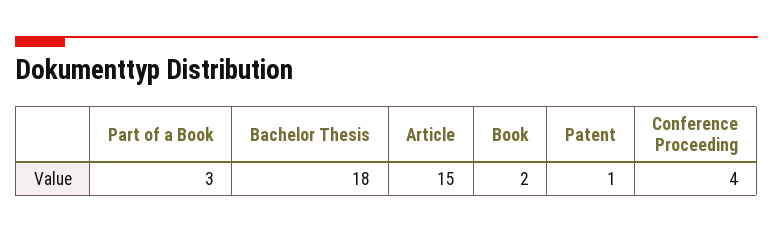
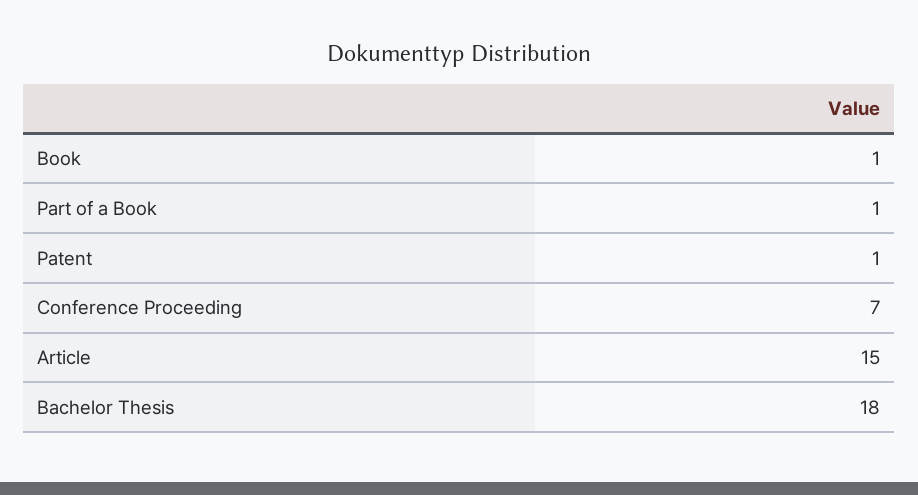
  {
-   "Part of a Book": 3,
+   "Part of a Book": 1,
    "Bachelor Thesis": 18,
    "Article": 15,
-   "Book": 2,
+   "Book": 1,
    "Patent": 1,
-   "Conference Proceeding": 4
+   "Conference Proceeding": 7
  }

